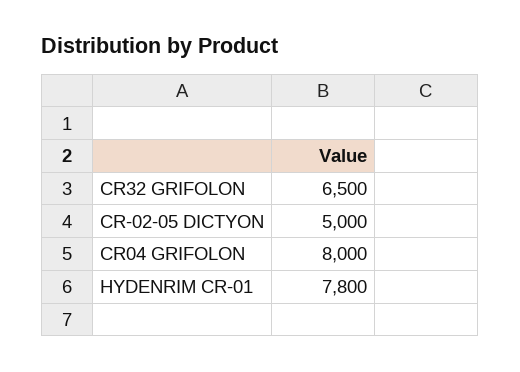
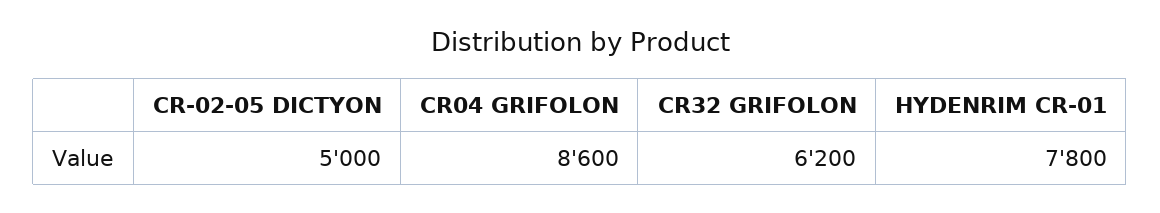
  {
-   "CR32 GRIFOLON": 6500,
+   "CR32 GRIFOLON": 6200,
    "CR-02-05 DICTYON": 5000,
-   "CR04 GRIFOLON": 8000,
+   "CR04 GRIFOLON": 8600,
    "HYDENRIM CR-01": 7800
  }

